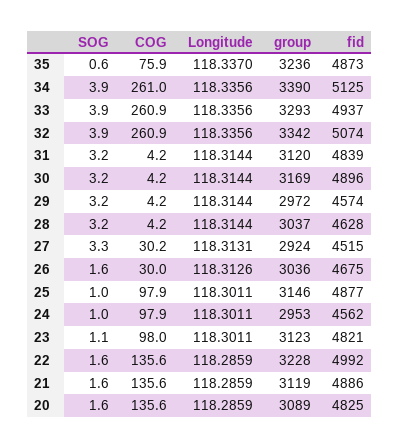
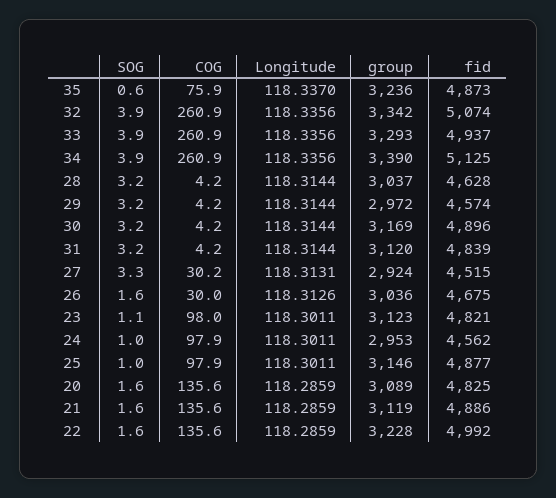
  {
    "SOG": {
      "35": 0.6,
      "34": 3.9,
      "33": 3.9,
      "32": 3.9,
      "31": 3.2,
      "30": 3.2,
      "29": 3.2,
      "28": 3.2,
      "27": 3.3,
      "26": 1.6,
      "25": 1,
      "24": 1,
      "23": 1.1,
      "22": 1.6,
      "21": 1.6,
      "20": 1.6
    },
    "COG": {
      "35": 75.9,
-     "34": 261,
+     "34": 260.9,
      "33": 260.9,
      "32": 260.9,
      "31": 4.2,
      "30": 4.2,
      "29": 4.2,
      "28": 4.2,
      "27": 30.2,
      "26": 30,
      "25": 97.9,
      "24": 97.9,
      "23": 98,
      "22": 135.6,
      "21": 135.6,
      "20": 135.6
    },
    "Longitude": {
      "35": 118.337,
      "34": 118.3356,
      "33": 118.3356,
      "32": 118.3356,
      "31": 118.3144,
      "30": 118.3144,
      "29": 118.3144,
      "28": 118.3144,
      "27": 118.3131,
      "26": 118.3126,
      "25": 118.3011,
      "24": 118.3011,
      "23": 118.3011,
      "22": 118.2859,
      "21": 118.2859,
      "20": 118.2859
    },
    "group": {
      "35": 3236,
      "34": 3390,
      "33": 3293,
      "32": 3342,
      "31": 3120,
      "30": 3169,
      "29": 2972,
      "28": 3037,
      "27": 2924,
      "26": 3036,
      "25": 3146,
      "24": 2953,
      "23": 3123,
      "22": 3228,
      "21": 3119,
      "20": 3089
    },
    "fid": {
      "35": 4873,
      "34": 5125,
      "33": 4937,
      "32": 5074,
      "31": 4839,
      "30": 4896,
      "29": 4574,
      "28": 4628,
      "27": 4515,
      "26": 4675,
      "25": 4877,
      "24": 4562,
      "23": 4821,
      "22": 4992,
      "21": 4886,
      "20": 4825
    }
  }

